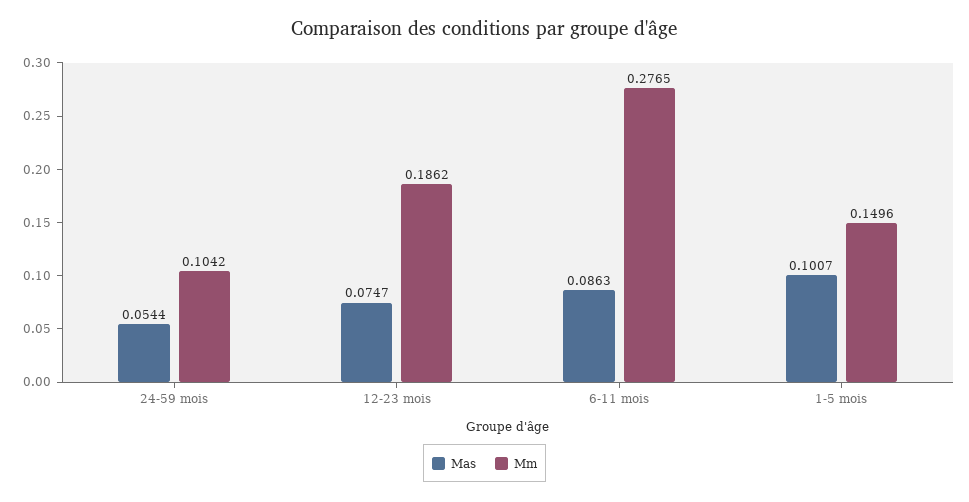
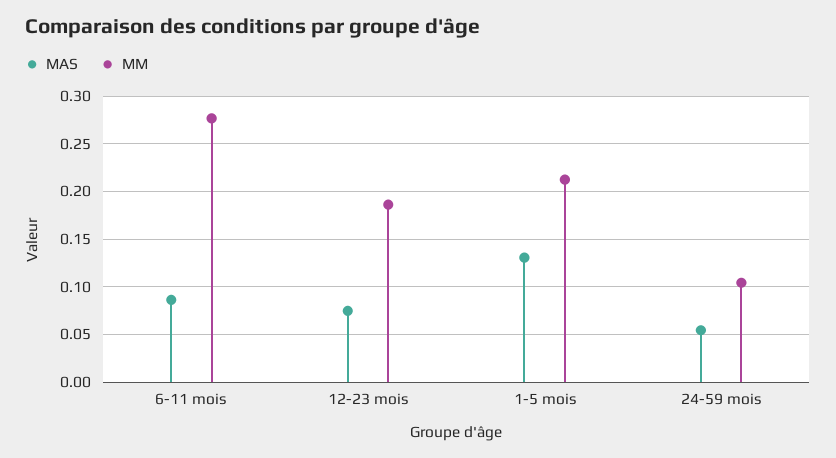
  {
    "Mas": {
      "24-59 mois": 0.0544,
      "12-23 mois": 0.0747,
      "6-11 mois": 0.0863,
-     "1-5 mois": 0.1007
+     "1-5 mois": 0.13
    },
    "Mm": {
      "24-59 mois": 0.1042,
      "12-23 mois": 0.1862,
      "6-11 mois": 0.2765,
-     "1-5 mois": 0.1496
+     "1-5 mois": 0.21
    }
  }

